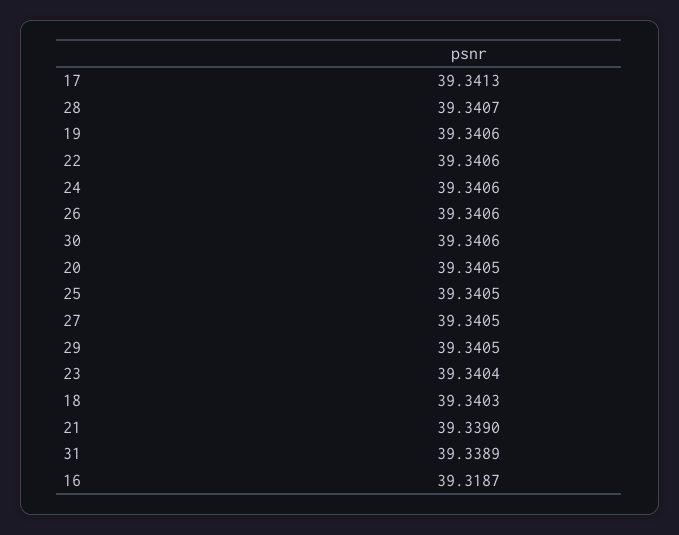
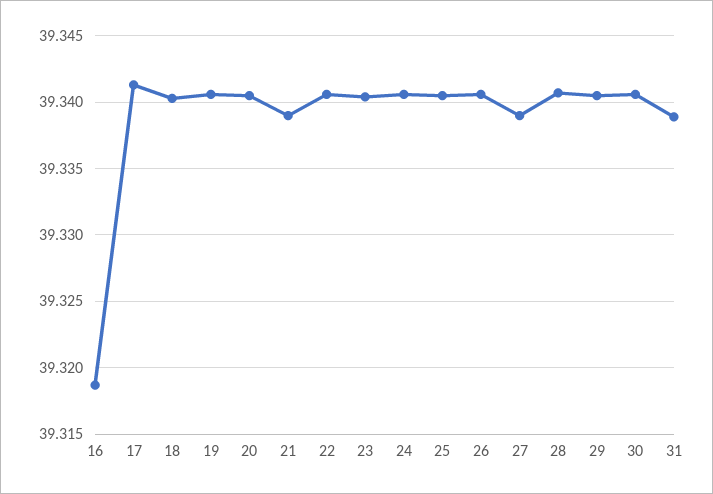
  {
    "17": 39.3413,
    "28": 39.3407,
    "19": 39.3406,
    "22": 39.3406,
    "24": 39.3406,
    "26": 39.3406,
    "30": 39.3406,
    "20": 39.3405,
    "25": 39.3405,
-   "27": 39.3405,
+   "27": 39.339,
    "29": 39.3405,
    "23": 39.3404,
    "18": 39.3403,
    "21": 39.339,
    "31": 39.3389,
    "16": 39.3187
  }

